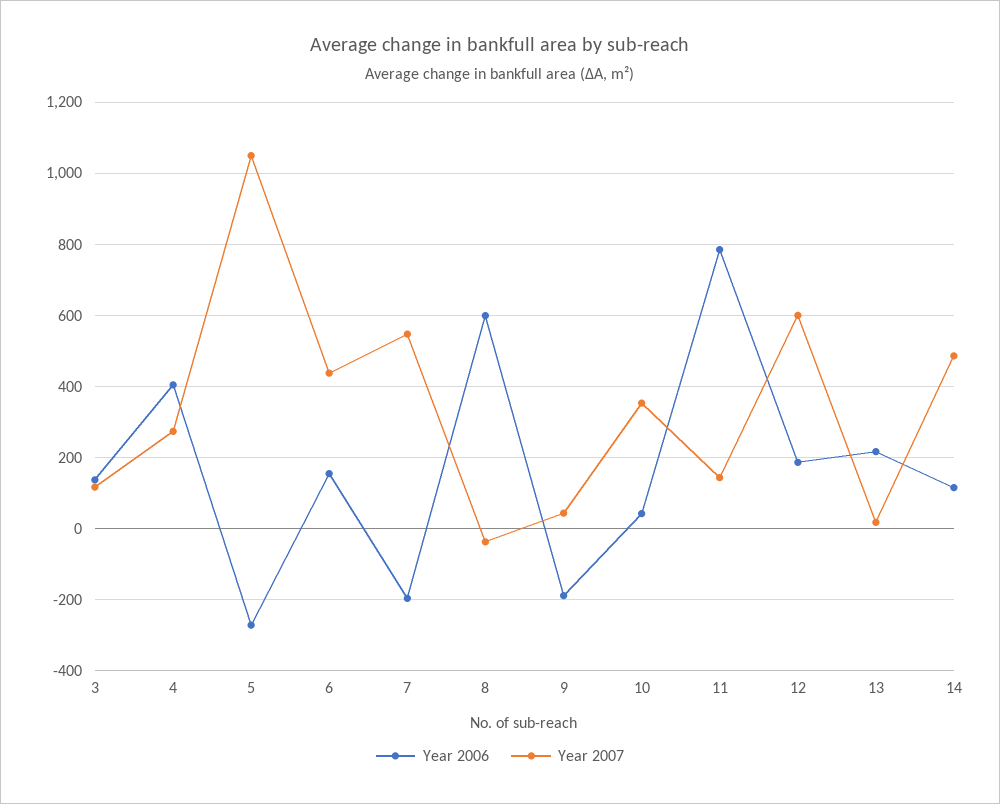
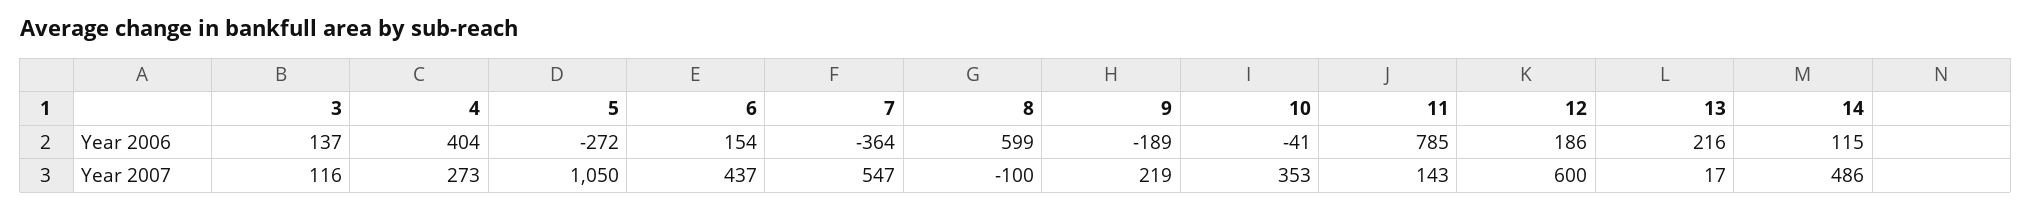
  {
    "Year 2006": {
      "3": 137,
      "4": 404,
      "5": -272,
      "6": 154,
-     "7": -200,
+     "7": -364,
      "8": 599,
      "9": -189,
-     "10": 40,
+     "10": -41,
      "11": 785,
      "12": 186,
      "13": 216,
      "14": 115
    },
    "Year 2007": {
      "3": 116,
      "4": 273,
      "5": 1050,
      "6": 437,
      "7": 547,
-     "8": -40,
+     "8": -100,
-     "9": 40,
+     "9": 219,
      "10": 353,
      "11": 143,
      "12": 600,
      "13": 17,
      "14": 486
    }
  }

